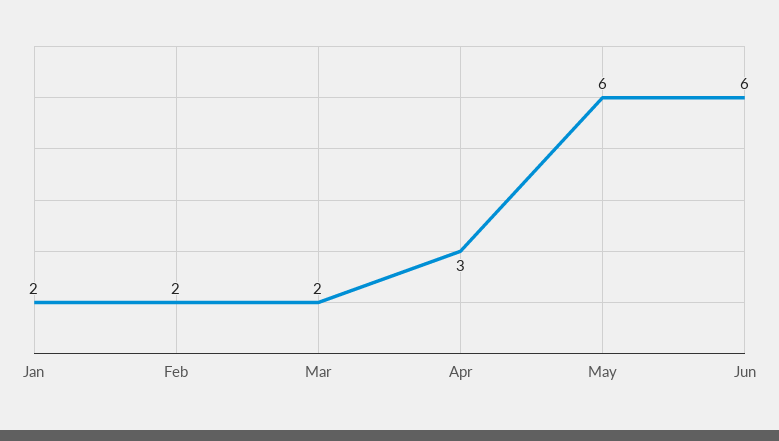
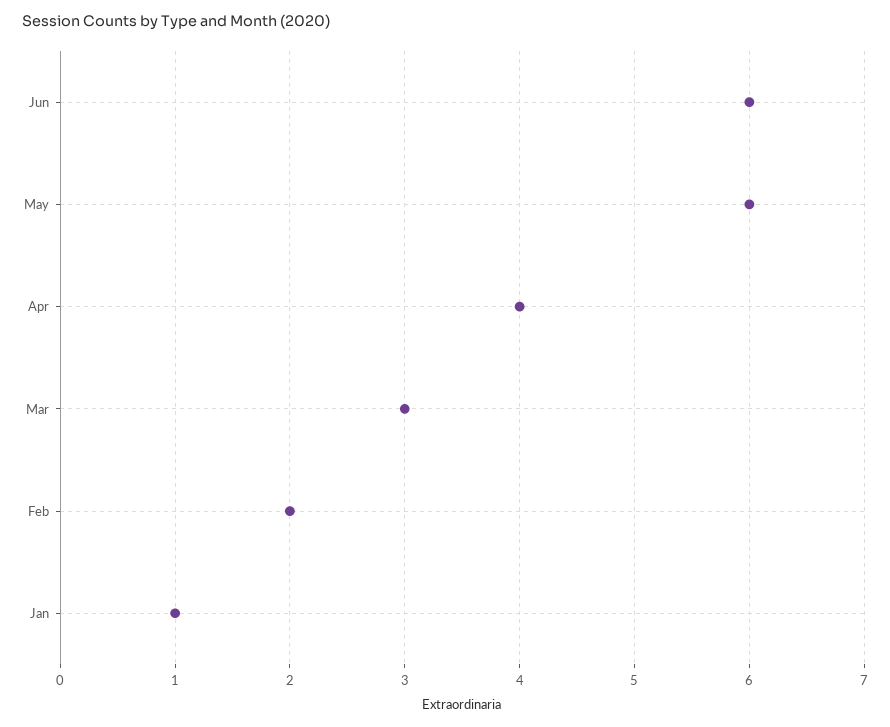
  {
-   "Jan": 2,
+   "Jan": 1,
    "Feb": 2,
-   "Mar": 2,
+   "Mar": 3,
-   "Apr": 3,
+   "Apr": 4,
    "May": 6,
    "Jun": 6
  }

